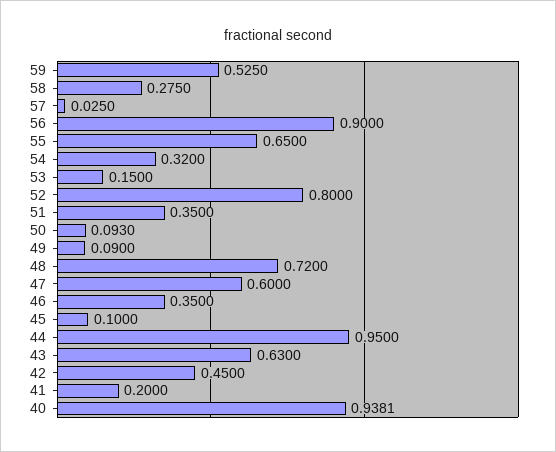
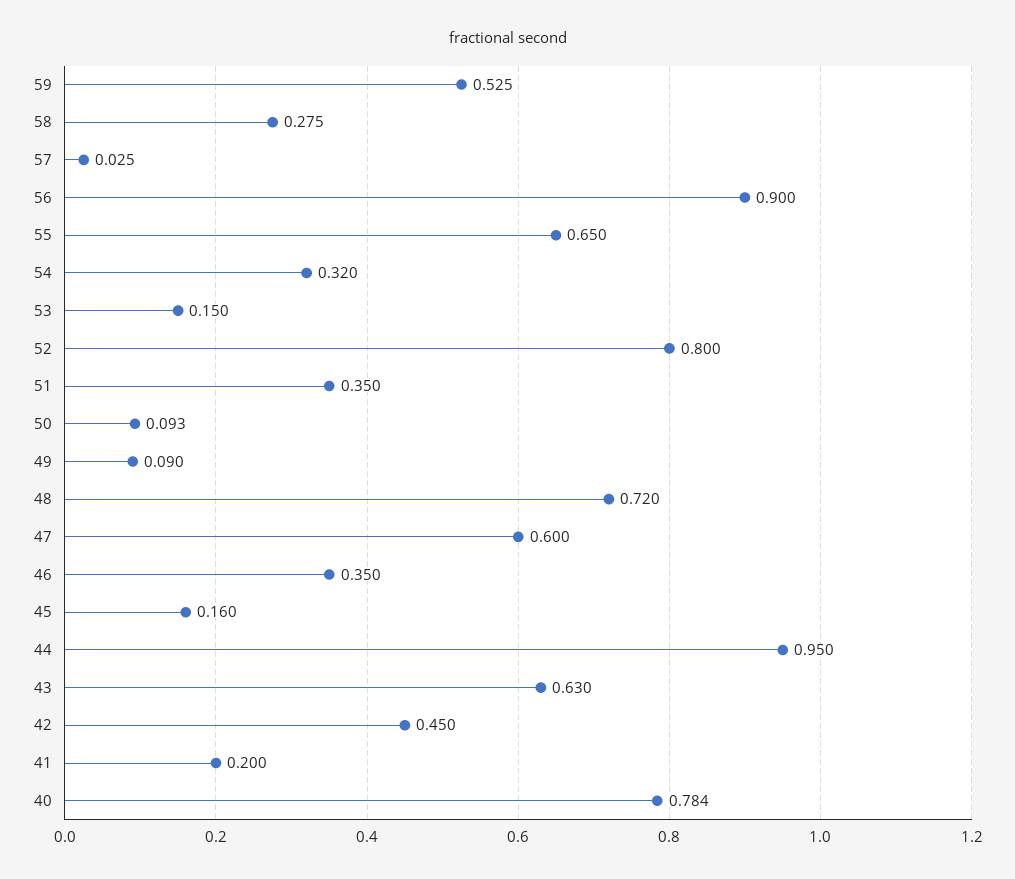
  {
    "59": 0.525,
    "58": 0.275,
    "57": 0.025,
    "56": 0.9,
    "55": 0.65,
    "54": 0.32,
    "53": 0.15,
    "52": 0.8,
    "51": 0.35,
    "50": 0.093,
    "49": 0.09,
    "48": 0.72,
    "47": 0.6,
    "46": 0.35,
-   "45": 0.1,
+   "45": 0.16,
    "44": 0.95,
    "43": 0.63,
    "42": 0.45,
    "41": 0.2,
-   "40": 0.9381
+   "40": 0.784
  }

